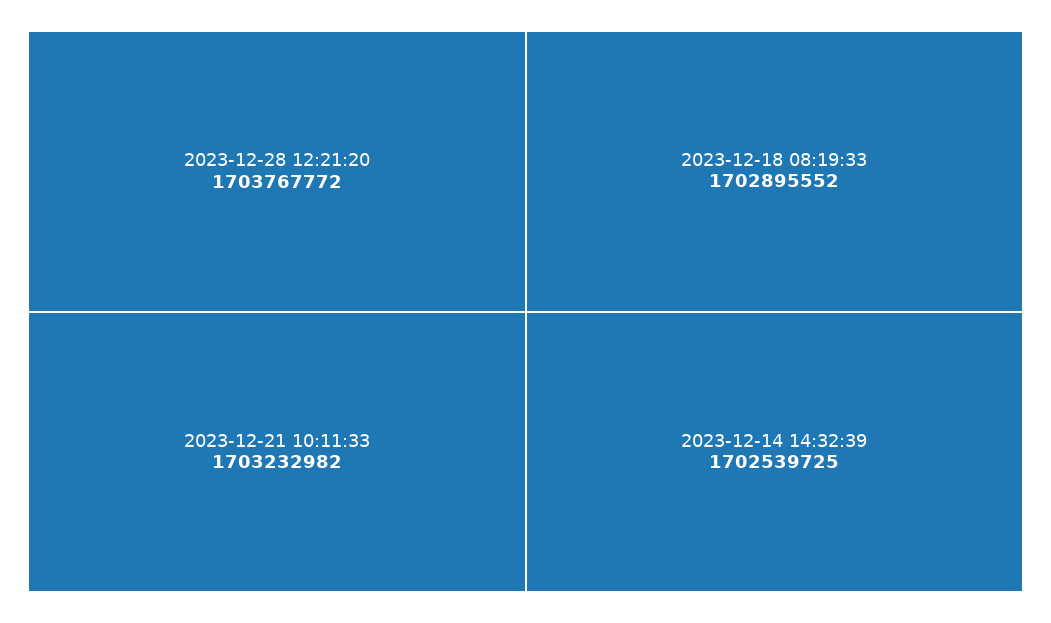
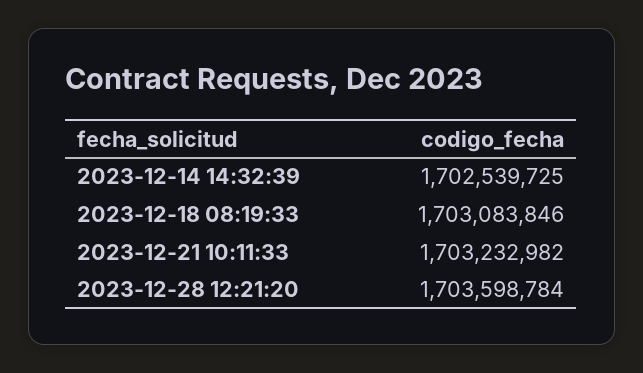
  {
-   "2023-12-28 12:21:20": 1703767772,
+   "2023-12-28 12:21:20": 1703598784,
    "2023-12-21 10:11:33": 1703232982,
-   "2023-12-18 08:19:33": 1702895552,
+   "2023-12-18 08:19:33": 1703083846,
    "2023-12-14 14:32:39": 1702539725
  }

